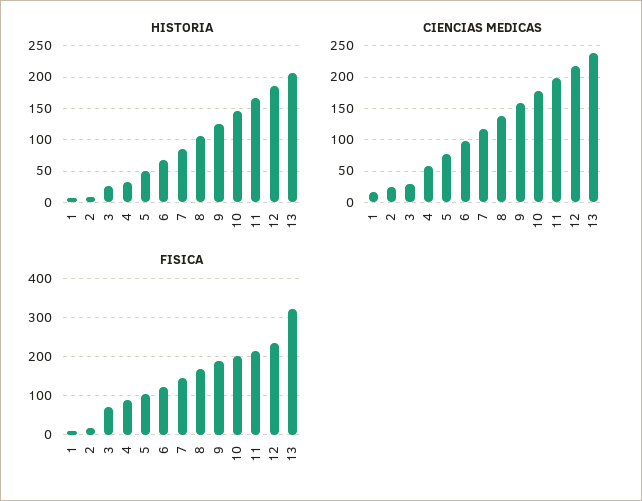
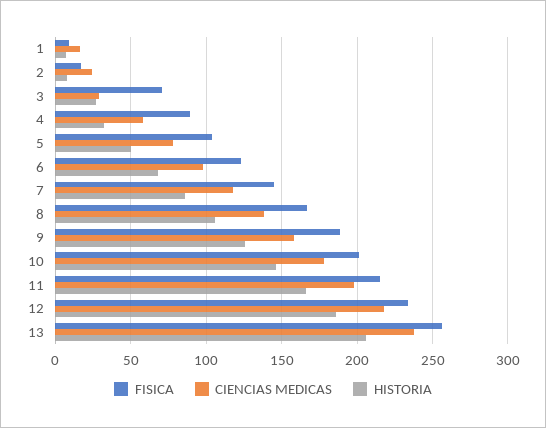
  {
    "HISTORIA": {
      "1": 5,
      "2": 10,
      "3": 25,
      "4": 30,
      "5": 50,
      "6": 70,
      "7": 85,
      "8": 105,
      "9": 125,
      "10": 145,
      "11": 165,
      "12": 185,
      "13": 205
    },
    "CIENCIAS MEDICAS": {
      "1": 15,
      "2": 25,
      "3": 30,
      "4": 60,
      "5": 80,
      "6": 100,
      "7": 120,
      "8": 140,
      "9": 160,
      "10": 180,
      "11": 200,
      "12": 220,
      "13": 240
    },
    "FISICA": {
      "1": 10,
      "2": 15,
      "3": 70,
      "4": 90,
      "5": 105,
      "6": 125,
      "7": 145,
      "8": 165,
      "9": 190,
      "10": 200,
      "11": 215,
      "12": 235,
-     "13": 320
+     "13": 255
    }
  }

